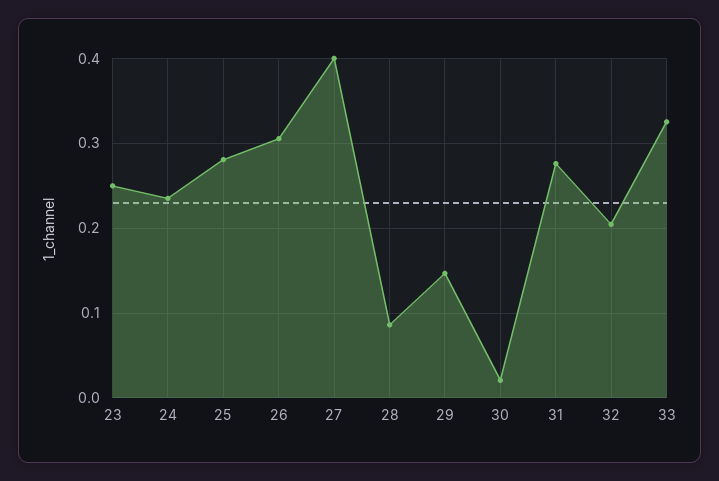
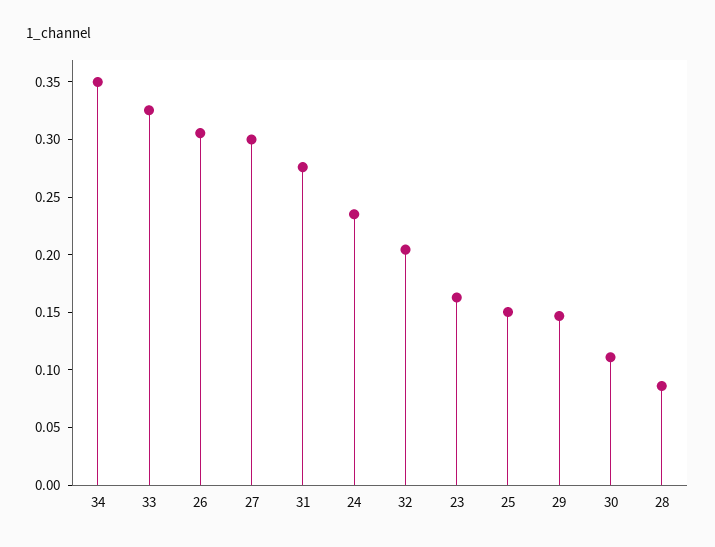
  {
-   "23": 0.25,
+   "23": 0.16,
    "24": 0.24,
-   "25": 0.28,
+   "25": 0.15,
    "26": 0.31,
-   "27": 0.4,
+   "27": 0.3,
    "28": 0.09,
    "29": 0.15,
-   "30": 0.02,
+   "30": 0.11,
    "31": 0.28,
    "32": 0.2,
-   "33": 0.33
+   "33": 0.33,
+   "34": 0.35
  }

